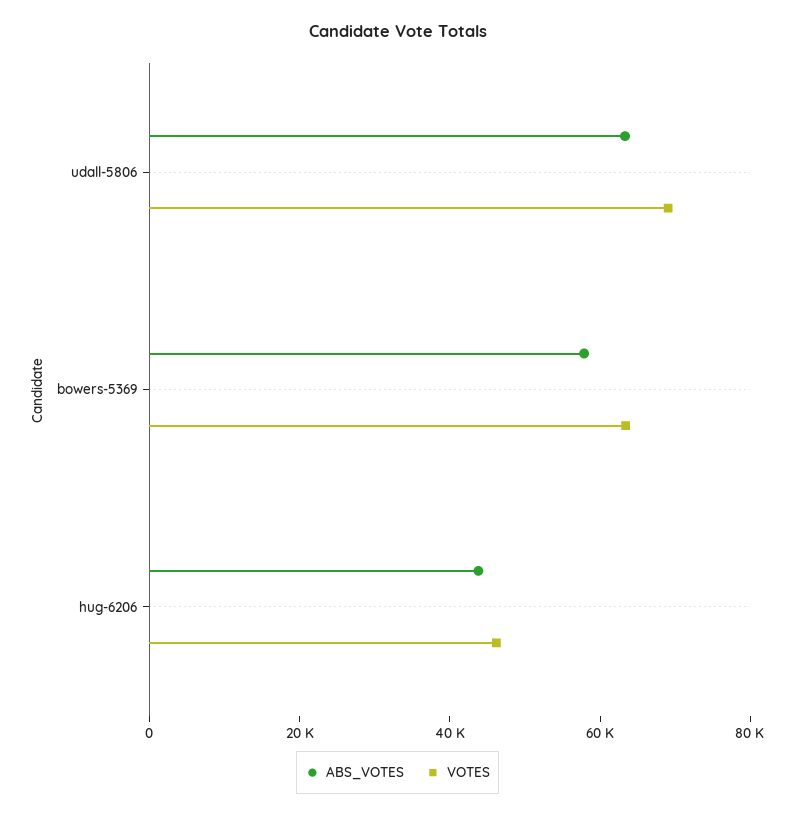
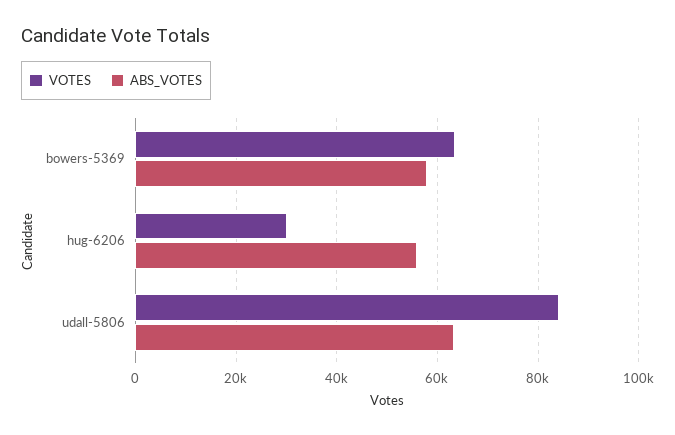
  {
    "ABS_VOTES": {
      "udall-5806": 64000,
      "bowers-5369": 58000,
-     "hug-6206": 45000
+     "hug-6206": 56000
    },
    "VOTES": {
-     "udall-5806": 70000,
+     "udall-5806": 84000,
      "bowers-5369": 64000,
-     "hug-6206": 45000
+     "hug-6206": 30000
    }
  }

